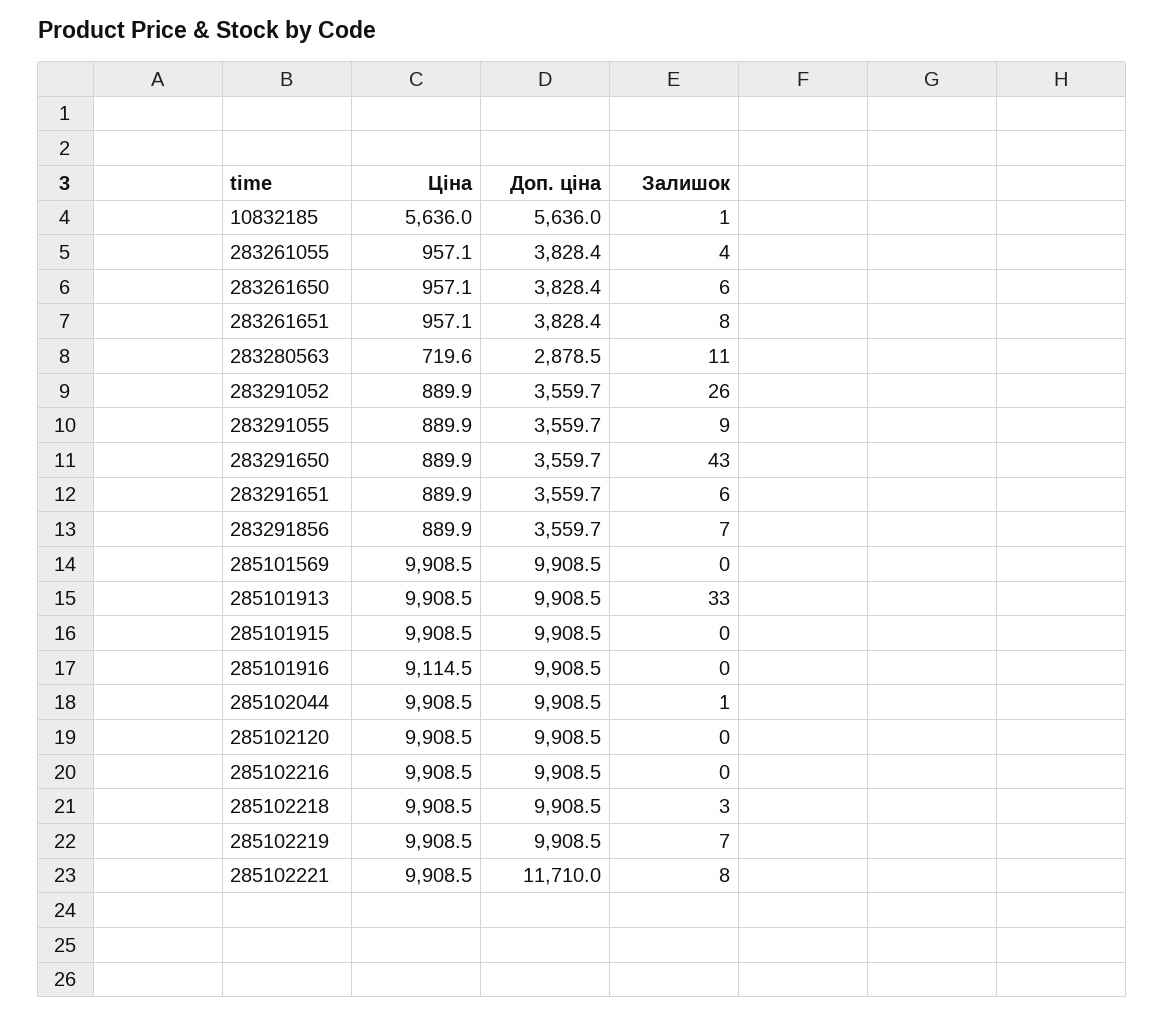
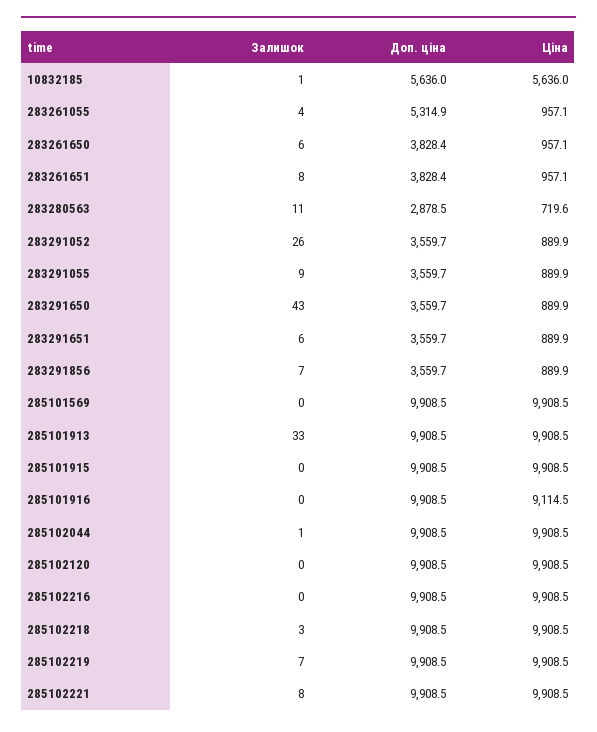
  {
    "Ціна": {
      "10832185": 5636,
      "283261055": 957.1,
      "283261650": 957.1,
      "283261651": 957.1,
      "283280563": 719.6,
      "283291052": 889.9,
      "283291055": 889.9,
      "283291650": 889.9,
      "283291651": 889.9,
      "283291856": 889.9,
      "285101569": 9908.5,
      "285101913": 9908.5,
      "285101915": 9908.5,
      "285101916": 9114.5,
      "285102044": 9908.5,
      "285102120": 9908.5,
      "285102216": 9908.5,
      "285102218": 9908.5,
      "285102219": 9908.5,
      "285102221": 9908.5
    },
    "Доп. ціна": {
      "10832185": 5636,
-     "283261055": 3828.4,
+     "283261055": 5314.9,
      "283261650": 3828.4,
      "283261651": 3828.4,
      "283280563": 2878.5,
      "283291052": 3559.7,
      "283291055": 3559.7,
      "283291650": 3559.7,
      "283291651": 3559.7,
      "283291856": 3559.7,
      "285101569": 9908.5,
      "285101913": 9908.5,
      "285101915": 9908.5,
      "285101916": 9908.5,
      "285102044": 9908.5,
      "285102120": 9908.5,
      "285102216": 9908.5,
      "285102218": 9908.5,
      "285102219": 9908.5,
-     "285102221": 11710
+     "285102221": 9908.5
    },
    "Залишок": {
      "10832185": 1,
      "283261055": 4,
      "283261650": 6,
      "283261651": 8,
      "283280563": 11,
      "283291052": 26,
      "283291055": 9,
      "283291650": 43,
      "283291651": 6,
      "283291856": 7,
      "285101569": 0,
      "285101913": 33,
      "285101915": 0,
      "285101916": 0,
      "285102044": 1,
      "285102120": 0,
      "285102216": 0,
      "285102218": 3,
      "285102219": 7,
      "285102221": 8
    }
  }

